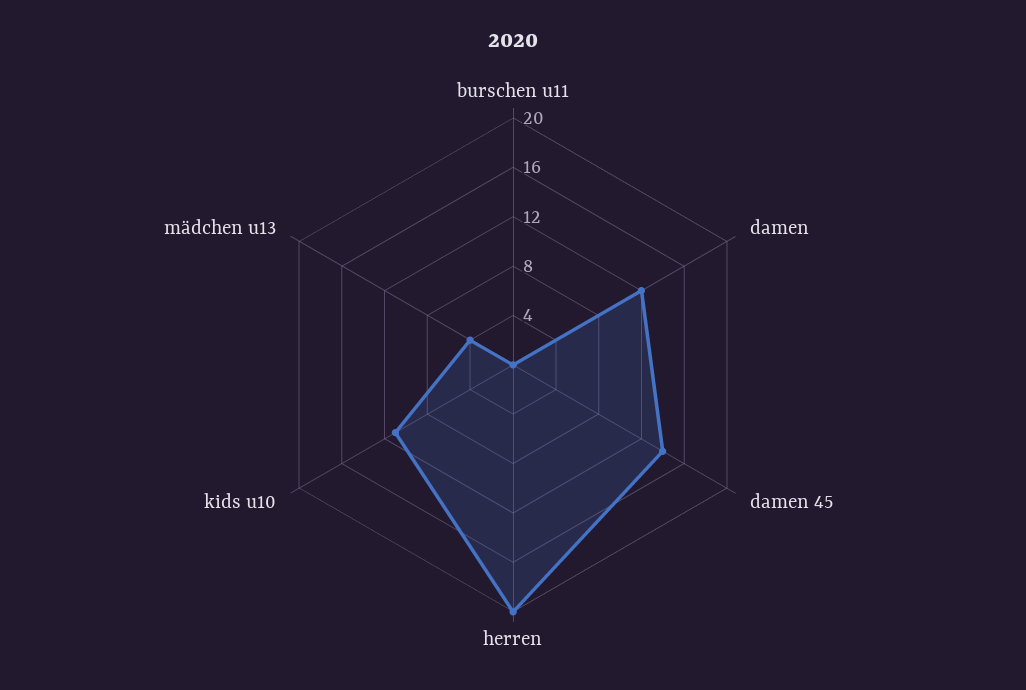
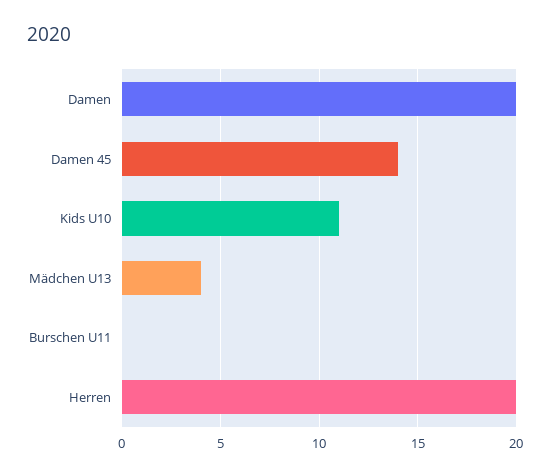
  {
    "burschen u11": 0,
-   "damen": 12,
+   "damen": 20,
    "damen 45": 14,
    "herren": 20,
    "kids u10": 11,
    "mädchen u13": 4
  }

